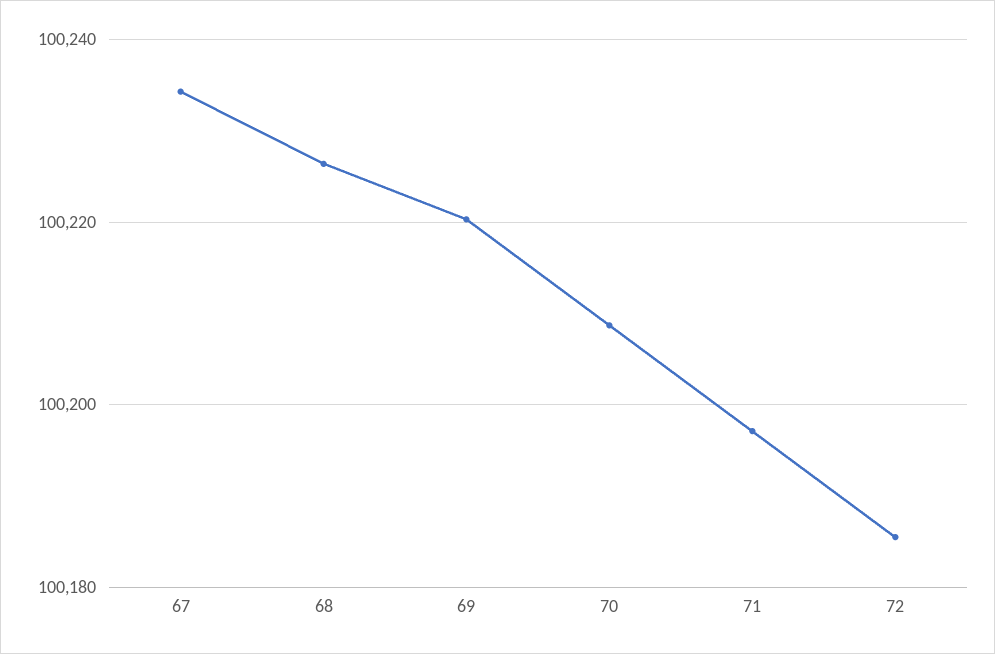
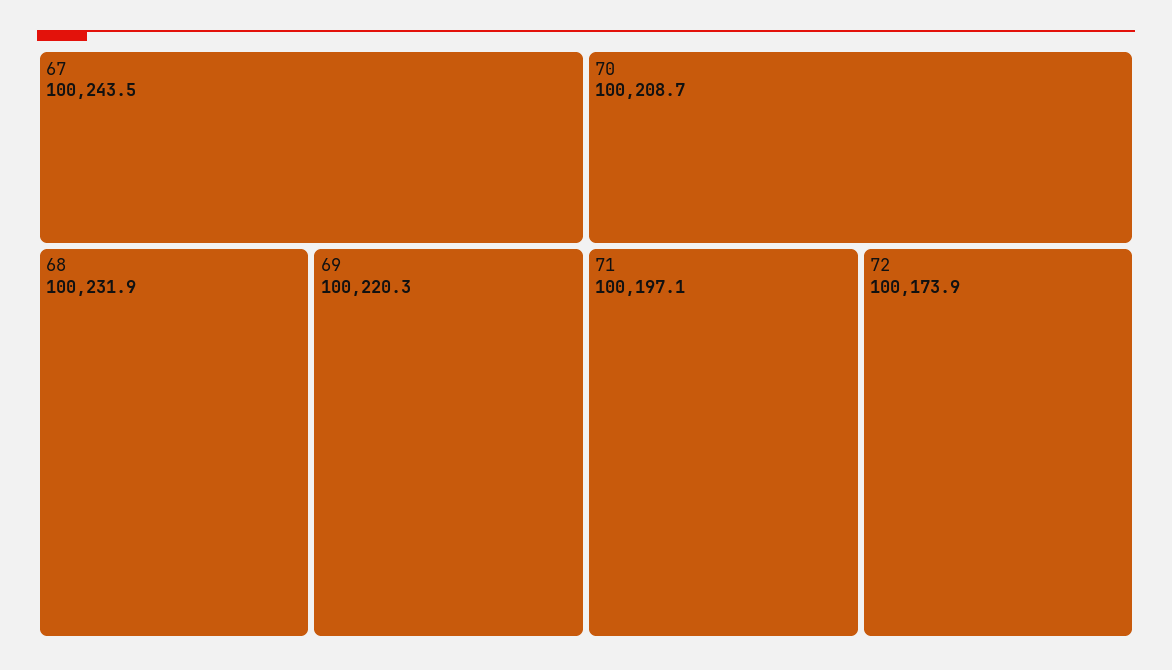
  {
-   "67": 100234,
+   "67": 100243.5,
-   "68": 100226,
+   "68": 100231.9,
    "69": 100220.3,
    "70": 100208.7,
    "71": 100197.1,
-   "72": 100186
+   "72": 100173.9
  }

